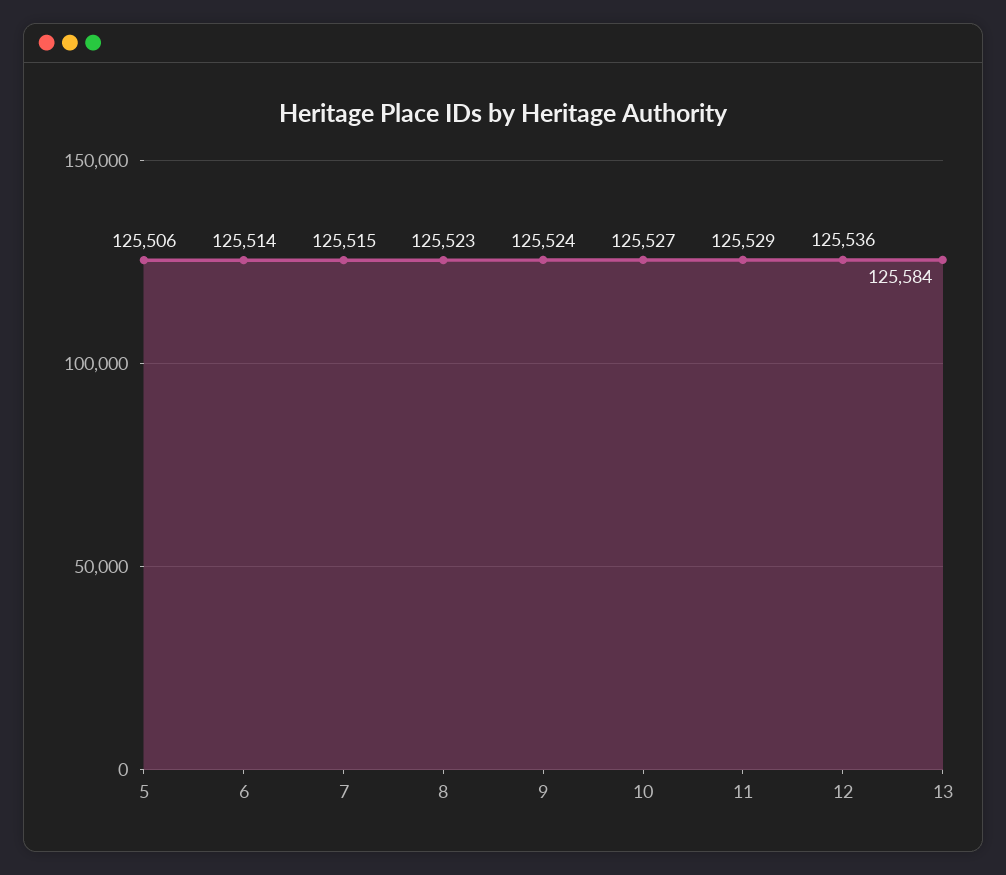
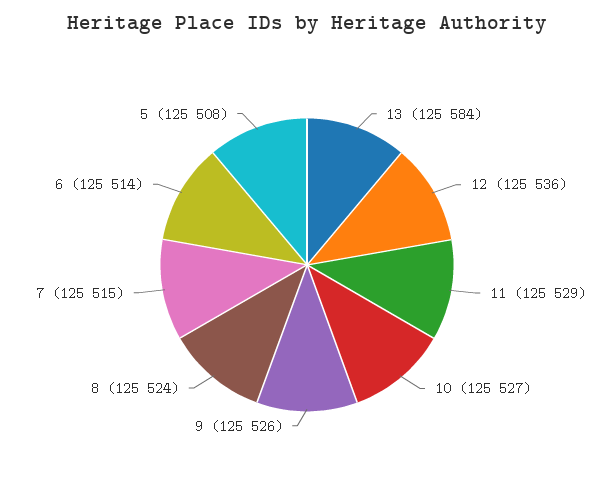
  {
-   "5": 125506,
+   "5": 125508,
    "6": 125514,
    "7": 125515,
-   "8": 125523,
+   "8": 125524,
-   "9": 125524,
+   "9": 125526,
    "10": 125527,
    "11": 125529,
    "12": 125536,
    "13": 125584
  }

